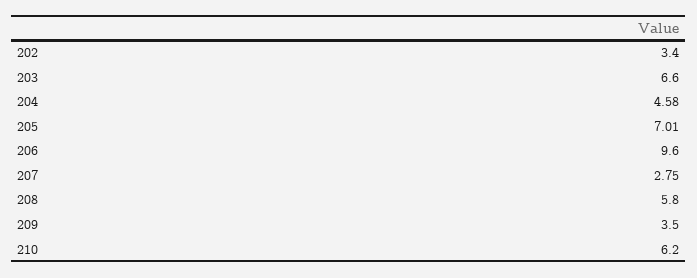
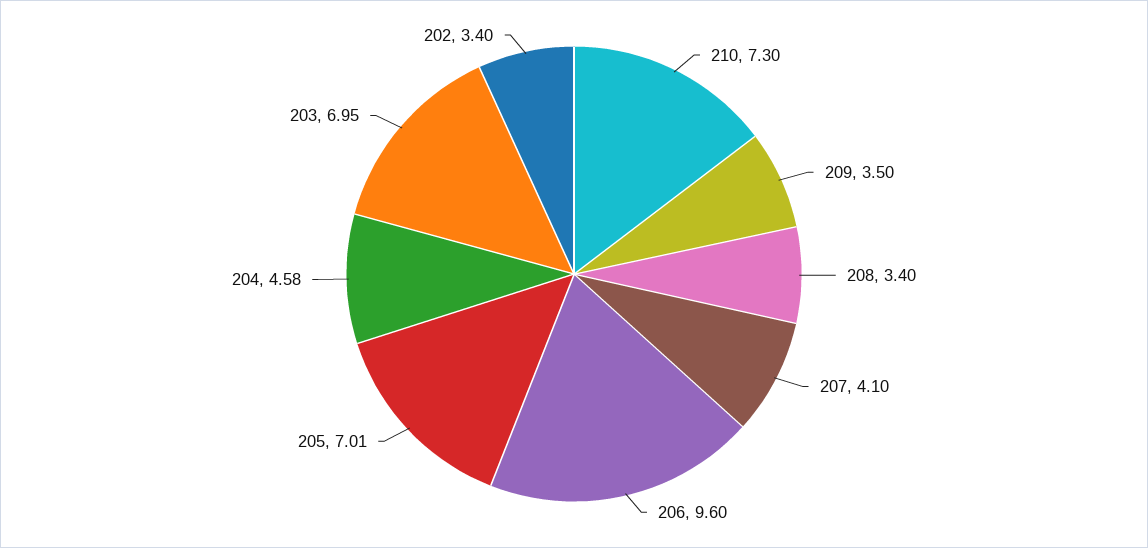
  {
    "202": 3.4,
-   "203": 6.6,
+   "203": 6.95,
    "204": 4.58,
    "205": 7.01,
    "206": 9.6,
-   "207": 2.75,
+   "207": 4.1,
-   "208": 5.8,
+   "208": 3.4,
    "209": 3.5,
-   "210": 6.2
+   "210": 7.3
  }

